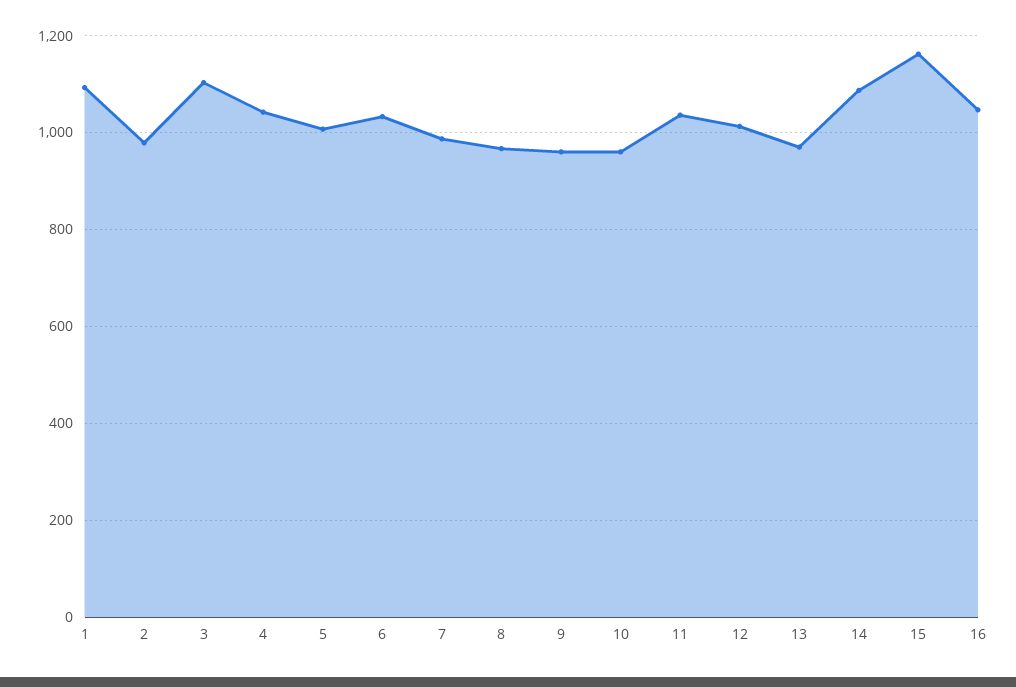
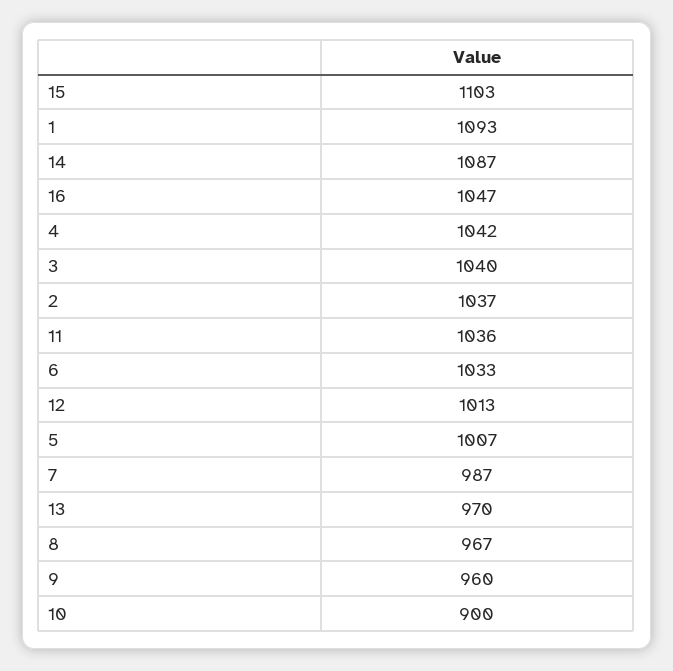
  {
    "1": 1093,
-   "2": 980,
+   "2": 1037,
-   "3": 1100,
+   "3": 1040,
    "4": 1042,
    "5": 1007,
    "6": 1033,
    "7": 987,
    "8": 967,
    "9": 960,
-   "10": 960,
+   "10": 900,
    "11": 1036,
    "12": 1013,
    "13": 970,
    "14": 1087,
-   "15": 1160,
+   "15": 1103,
    "16": 1047
  }

